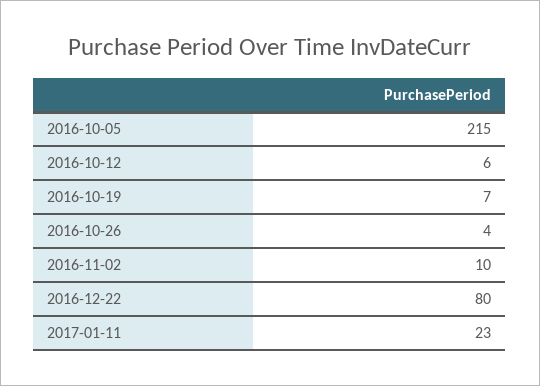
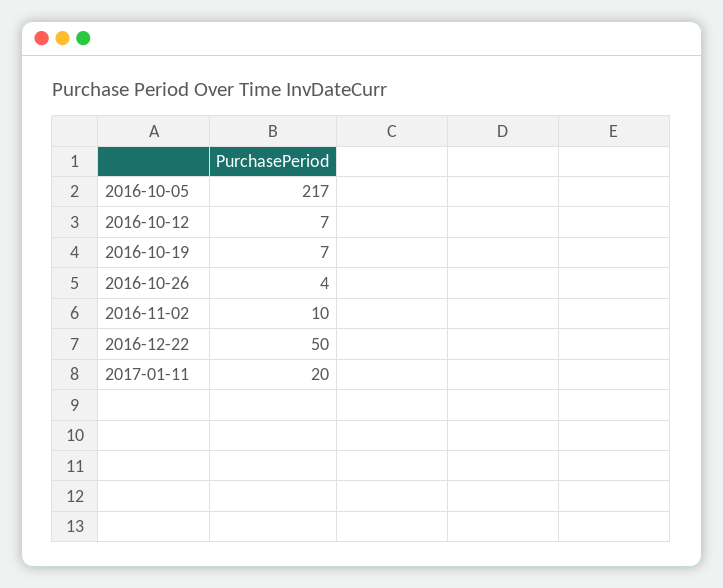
  {
-   "2016-10-05": 215,
+   "2016-10-05": 217,
-   "2016-10-12": 6,
+   "2016-10-12": 7,
    "2016-10-19": 7,
    "2016-10-26": 4,
    "2016-11-02": 10,
-   "2016-12-22": 80,
+   "2016-12-22": 50,
-   "2017-01-11": 23
+   "2017-01-11": 20
  }

